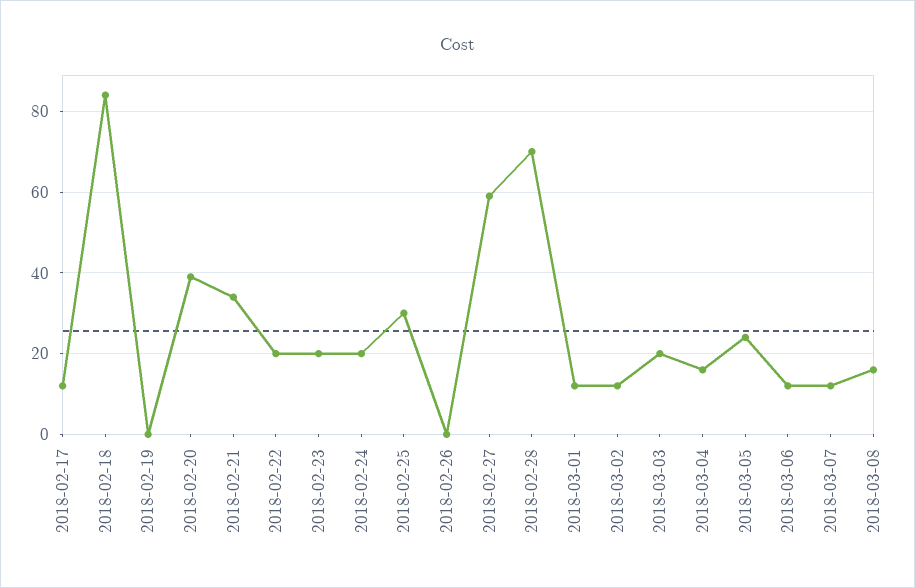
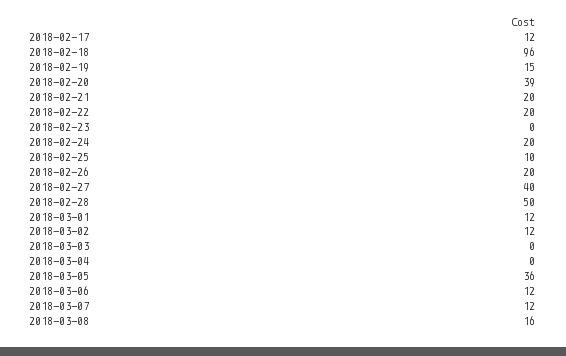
  {
    "2018-02-17": 12,
-   "2018-02-18": 85,
+   "2018-02-18": 96,
-   "2018-02-19": 0,
+   "2018-02-19": 15,
    "2018-02-20": 39,
-   "2018-02-21": 35,
+   "2018-02-21": 20,
    "2018-02-22": 20,
-   "2018-02-23": 20,
+   "2018-02-23": 0,
    "2018-02-24": 20,
-   "2018-02-25": 30,
+   "2018-02-25": 10,
-   "2018-02-26": 0,
+   "2018-02-26": 20,
-   "2018-02-27": 60,
+   "2018-02-27": 40,
-   "2018-02-28": 70,
+   "2018-02-28": 50,
    "2018-03-01": 12,
    "2018-03-02": 12,
-   "2018-03-03": 20,
+   "2018-03-03": 0,
-   "2018-03-04": 15,
+   "2018-03-04": 0,
-   "2018-03-05": 25,
+   "2018-03-05": 36,
    "2018-03-06": 12,
    "2018-03-07": 12,
    "2018-03-08": 16
  }

